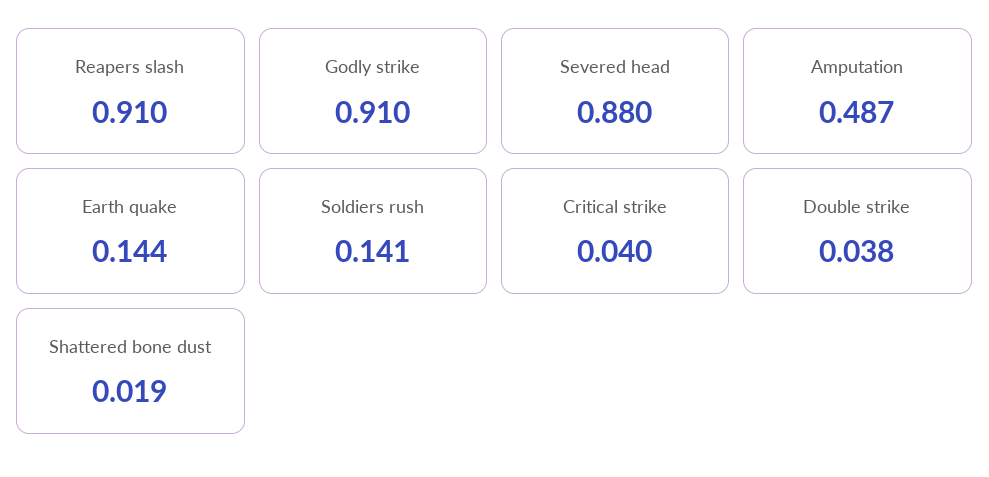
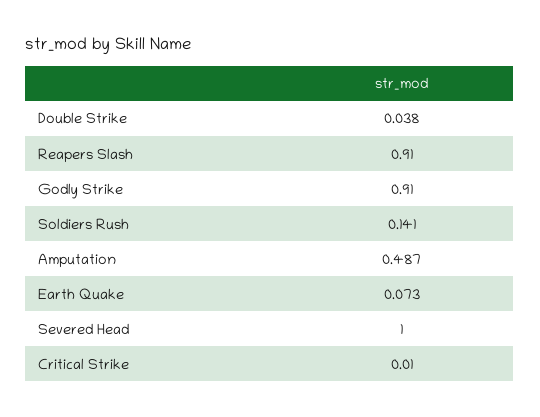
  {
    "Reapers slash": 0.91,
    "Godly strike": 0.91,
-   "Severed head": 0.88,
+   "Severed head": 1,
    "Amputation": 0.487,
-   "Earth quake": 0.144,
+   "Earth quake": 0.073,
    "Soldiers rush": 0.141,
-   "Critical strike": 0.04,
+   "Critical strike": 0.01,
-   "Double strike": 0.038,
+   "Double strike": 0.038
-   "Shattered bone dust": 0.019
  }

